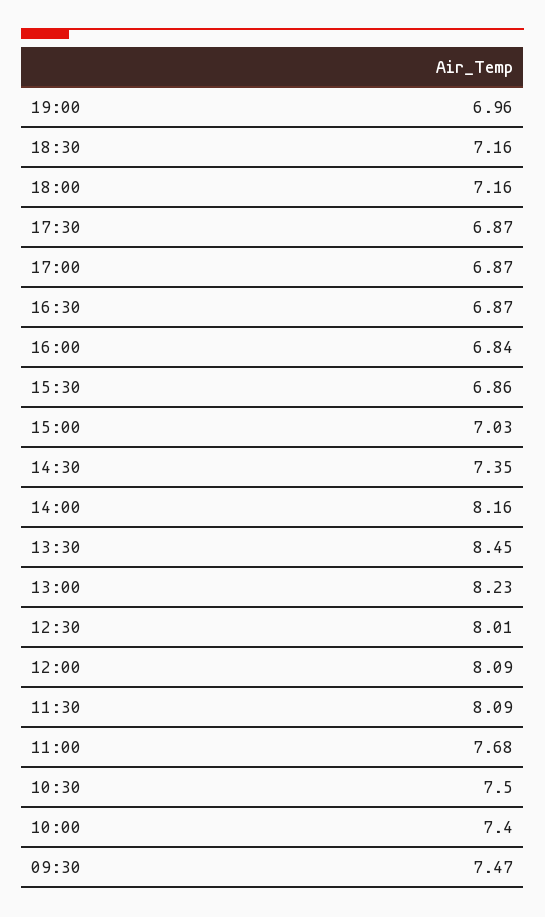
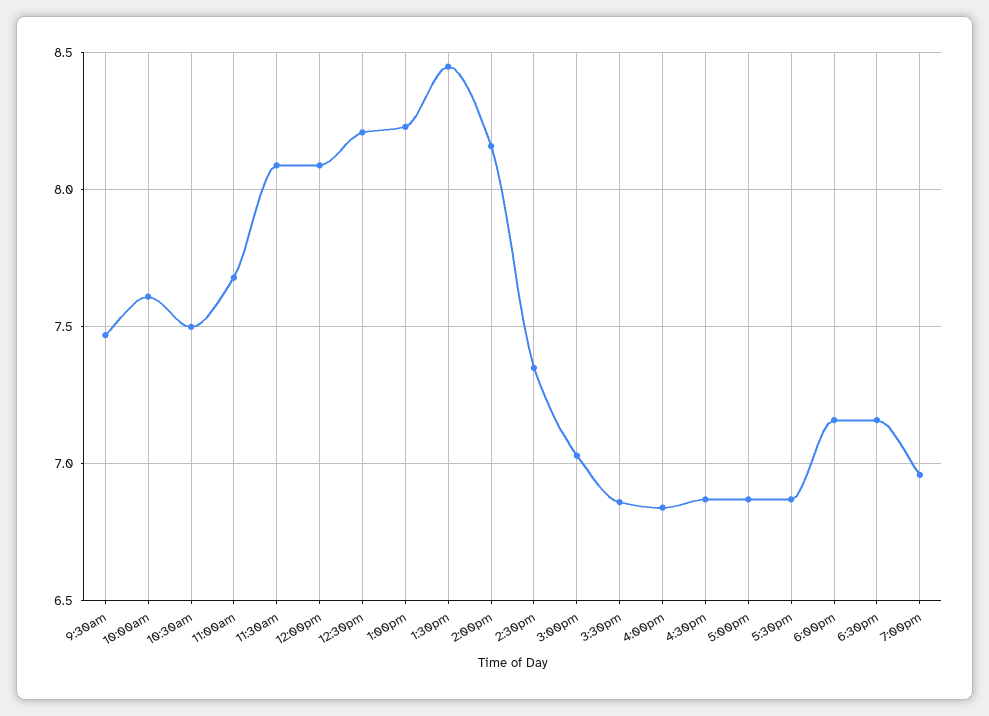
  {
    "19:00": 6.96,
    "18:30": 7.16,
    "18:00": 7.16,
    "17:30": 6.87,
    "17:00": 6.87,
    "16:30": 6.87,
    "16:00": 6.84,
    "15:30": 6.86,
    "15:00": 7.03,
    "14:30": 7.35,
    "14:00": 8.16,
    "13:30": 8.45,
    "13:00": 8.23,
-   "12:30": 8.01,
+   "12:30": 8.2,
    "12:00": 8.09,
    "11:30": 8.09,
    "11:00": 7.68,
    "10:30": 7.5,
-   "10:00": 7.4,
+   "10:00": 7.6,
    "09:30": 7.47
  }

